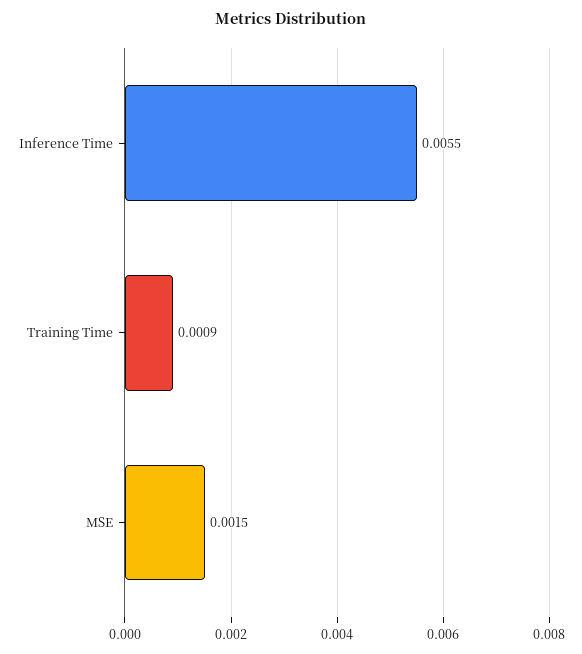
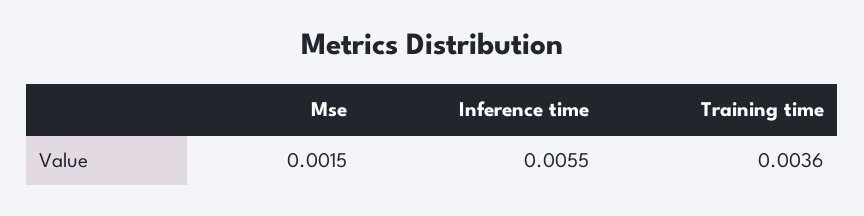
  {
    "Inference Time": 0.0055,
-   "Training Time": 0.0009,
+   "Training Time": 0.0036,
    "MSE": 0.0015
  }

